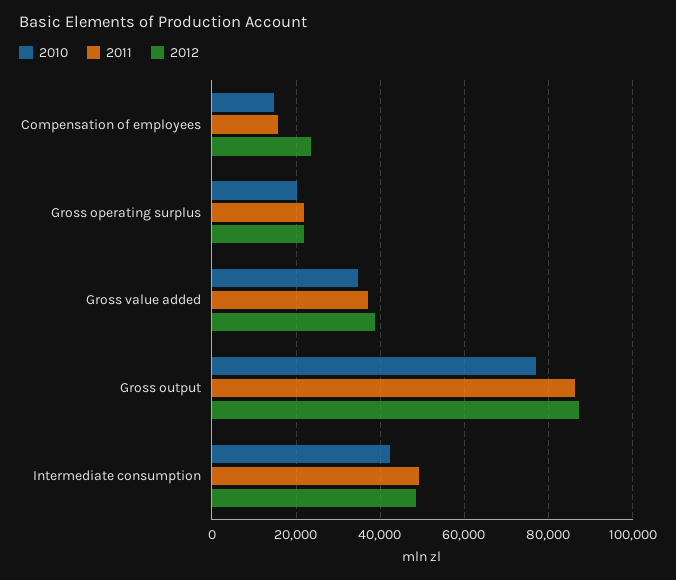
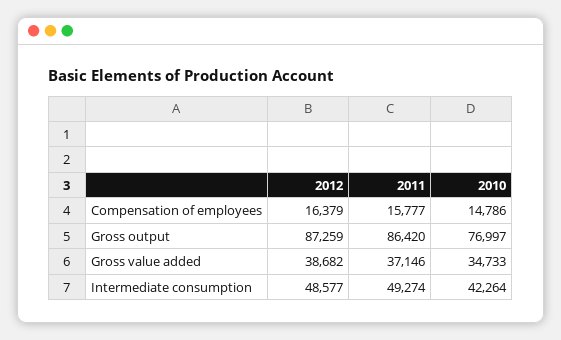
  {
    "2010": {
      "Compensation of employees": 14786,
-     "Gross operating surplus": 20000,
      "Gross value added": 34733,
      "Gross output": 76997,
      "Intermediate consumption": 42264
    },
    "2011": {
      "Compensation of employees": 15777,
-     "Gross operating surplus": 22000,
      "Gross value added": 37146,
      "Gross output": 86420,
      "Intermediate consumption": 49274
    },
    "2012": {
-     "Compensation of employees": 24000,
+     "Compensation of employees": 16379,
-     "Gross operating surplus": 22000,
      "Gross value added": 38682,
      "Gross output": 87259,
      "Intermediate consumption": 48577
    }
  }

